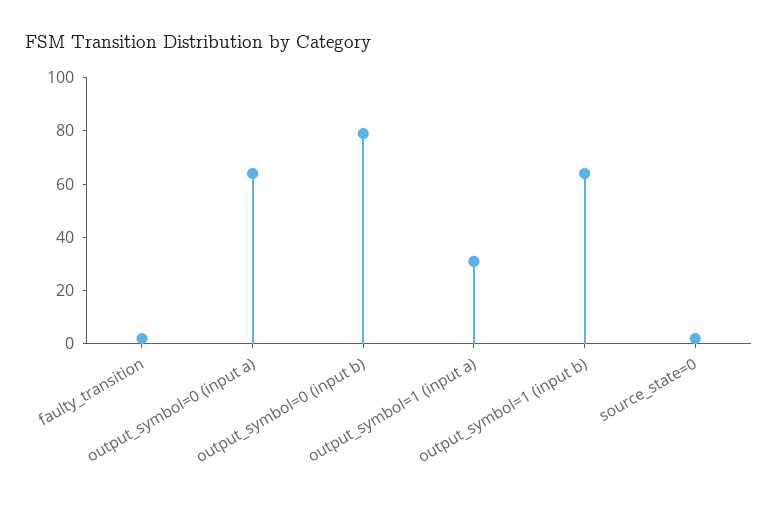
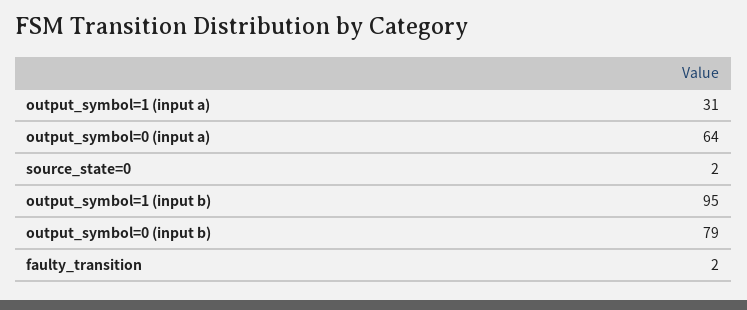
  {
    "faulty_transition": 2,
    "output_symbol=0 (input a)": 64,
    "output_symbol=0 (input b)": 79,
    "output_symbol=1 (input a)": 31,
-   "output_symbol=1 (input b)": 65,
+   "output_symbol=1 (input b)": 95,
    "source_state=0": 2
  }

